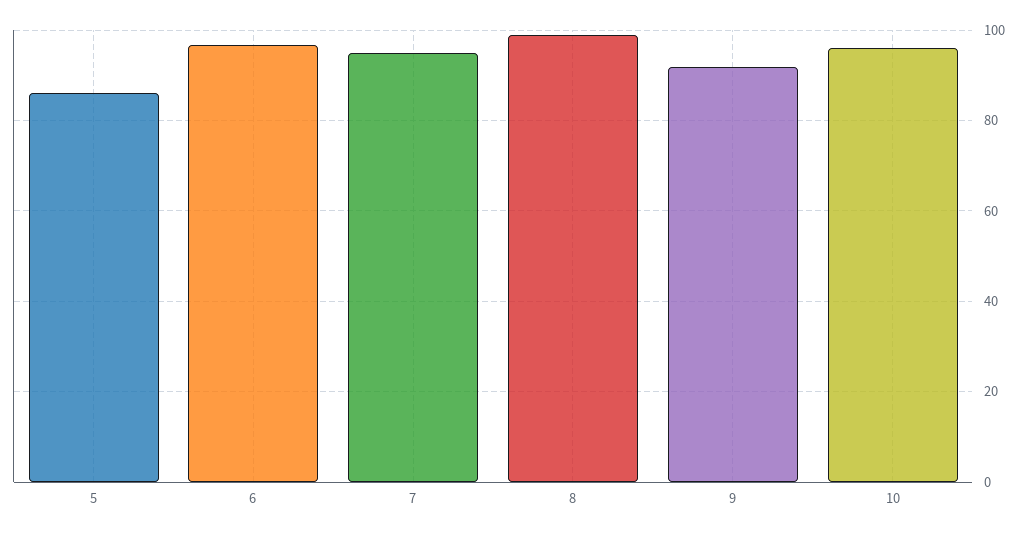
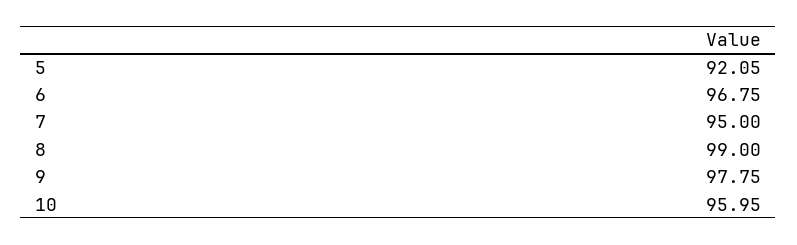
  {
-   "5": 86,
+   "5": 92.05,
    "6": 96.75,
    "7": 95,
    "8": 99,
-   "9": 92,
+   "9": 97.75,
    "10": 95.95
  }

